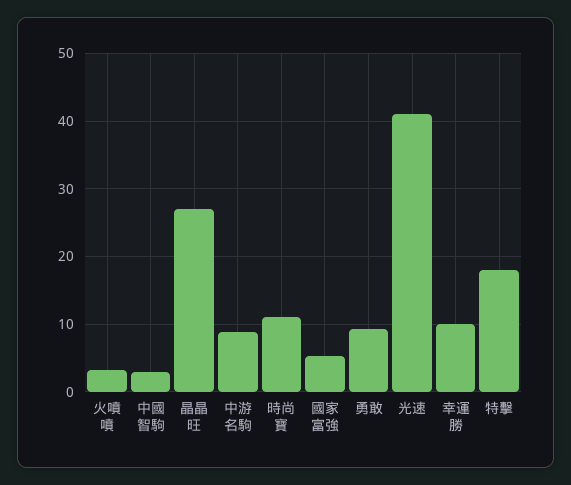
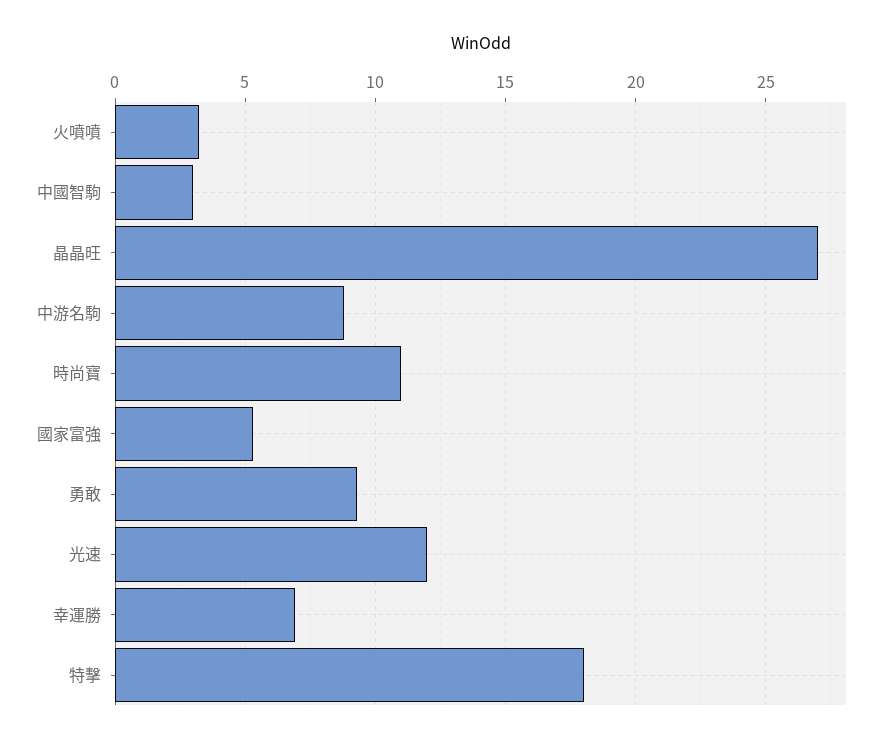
  {
    "火噴噴": 3,
    "中國智駒": 3,
    "晶晶旺": 27,
    "中游名駒": 9,
    "時尚寶": 11,
    "國家富強": 5.5,
    "勇敢": 9.5,
-   "光速": 41,
+   "光速": 12,
-   "幸運勝": 10,
+   "幸運勝": 7,
    "特擊": 18
  }

